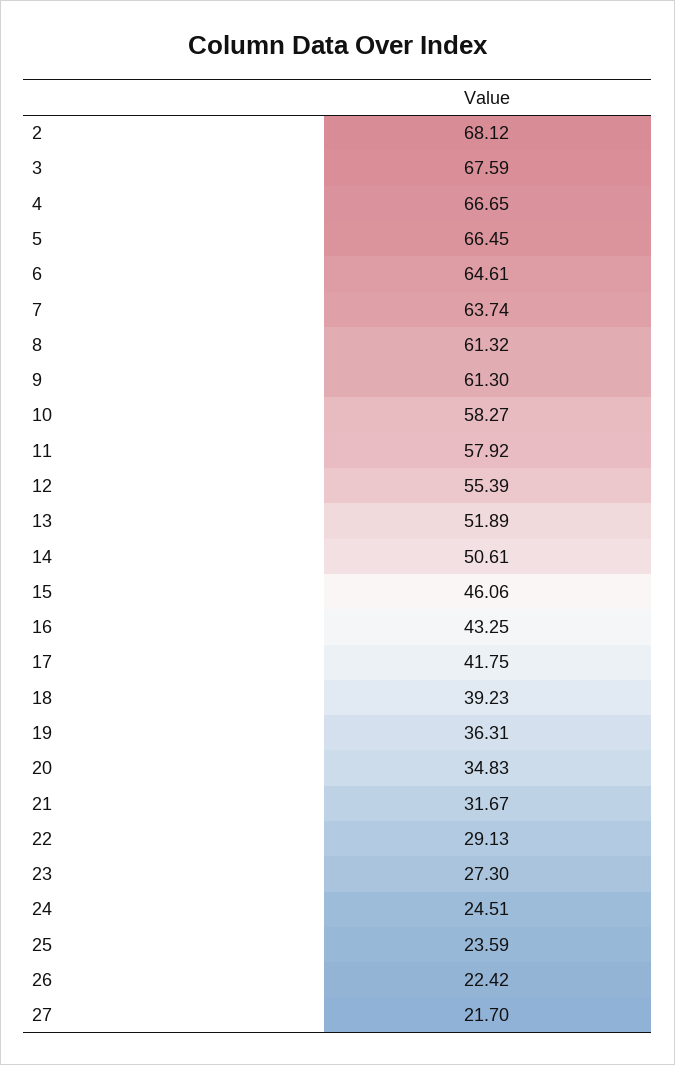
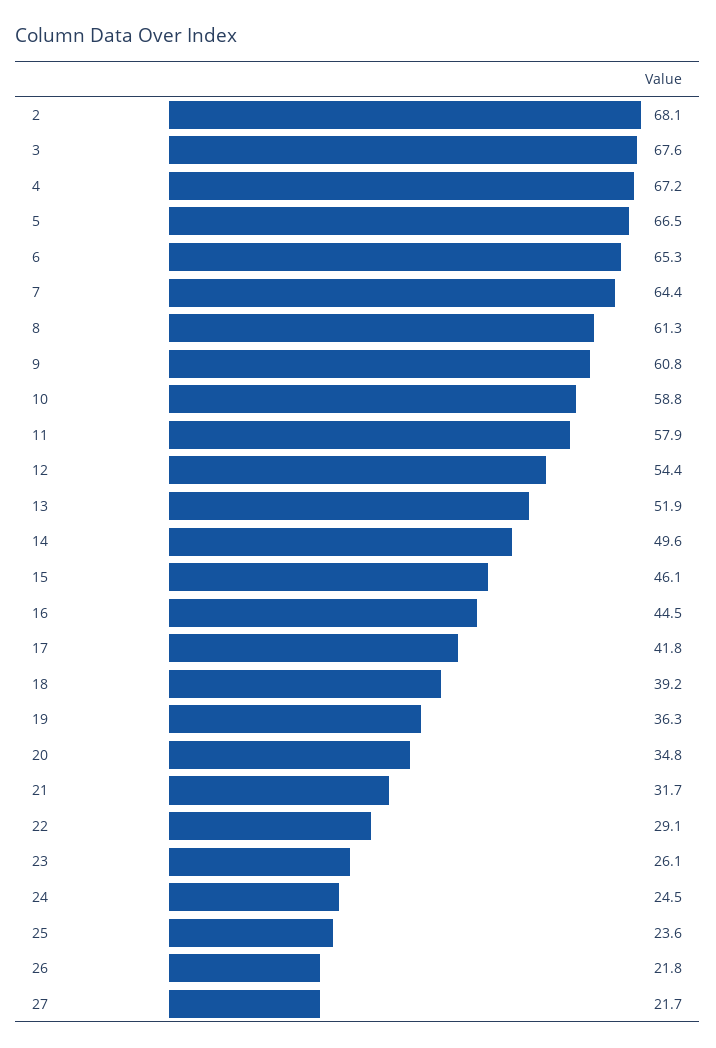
  {
    "2": 68.12,
    "3": 67.59,
-   "4": 66.65,
+   "4": 67.2,
    "5": 66.45,
-   "6": 64.61,
+   "6": 65.3,
-   "7": 63.74,
+   "7": 64.4,
    "8": 61.32,
-   "9": 61.3,
+   "9": 60.8,
-   "10": 58.27,
+   "10": 58.8,
    "11": 57.92,
-   "12": 55.39,
+   "12": 54.4,
    "13": 51.89,
-   "14": 50.61,
+   "14": 49.6,
    "15": 46.06,
-   "16": 43.25,
+   "16": 44.5,
    "17": 41.75,
    "18": 39.23,
    "19": 36.31,
    "20": 34.83,
    "21": 31.67,
    "22": 29.13,
-   "23": 27.3,
+   "23": 26.1,
    "24": 24.51,
    "25": 23.59,
-   "26": 22.42,
+   "26": 21.8,
    "27": 21.7
  }

